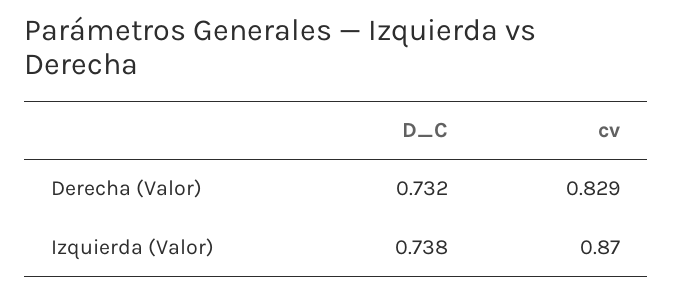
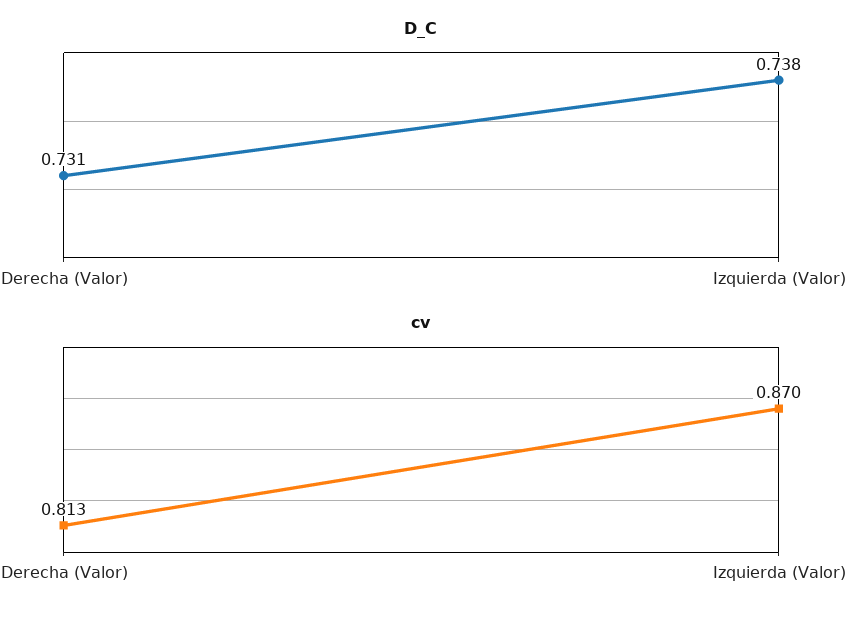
  {
    "D_C": {
-     "Derecha (Valor)": 0.732,
+     "Derecha (Valor)": 0.731,
      "Izquierda (Valor)": 0.738
    },
    "cv": {
-     "Derecha (Valor)": 0.829,
+     "Derecha (Valor)": 0.813,
      "Izquierda (Valor)": 0.87
    }
  }

